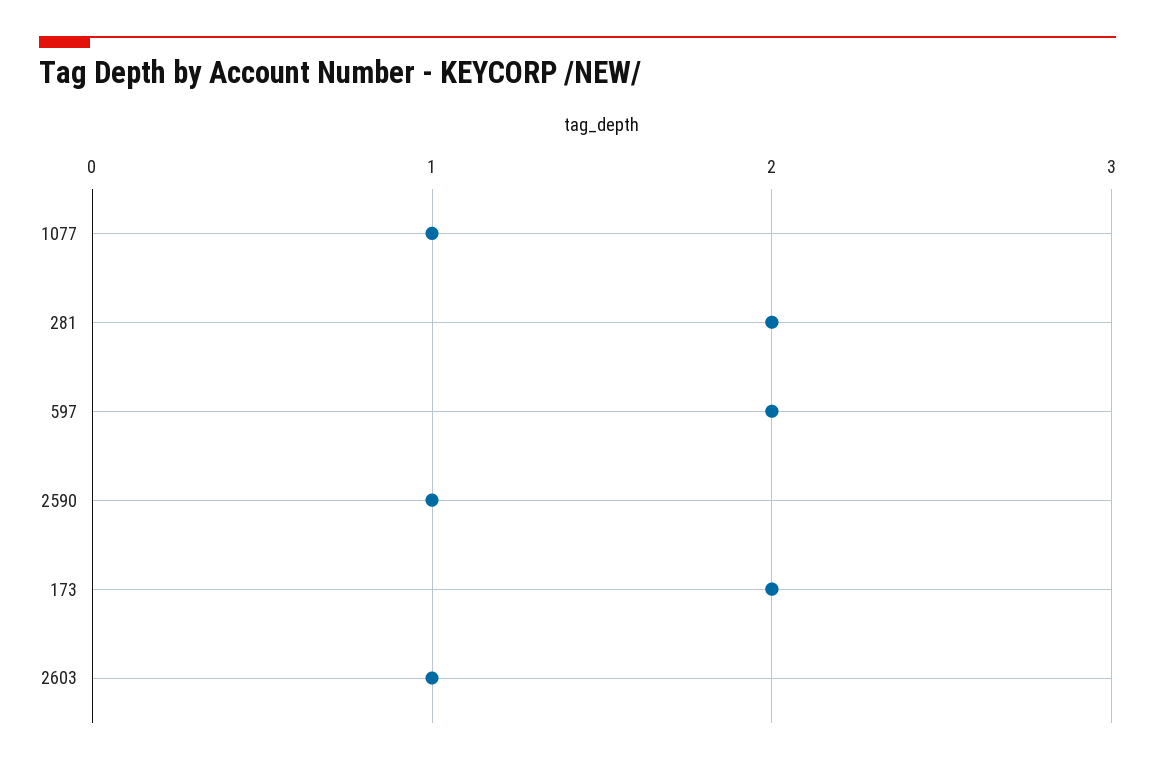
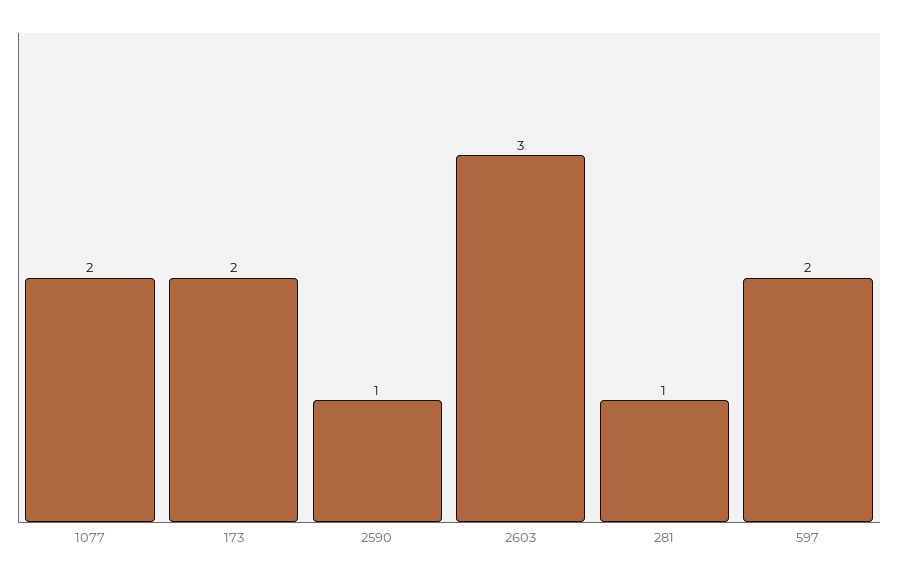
  {
-   "1077": 1,
+   "1077": 2,
-   "281": 2,
+   "281": 1,
    "597": 2,
    "2590": 1,
    "173": 2,
-   "2603": 1
+   "2603": 3
  }

